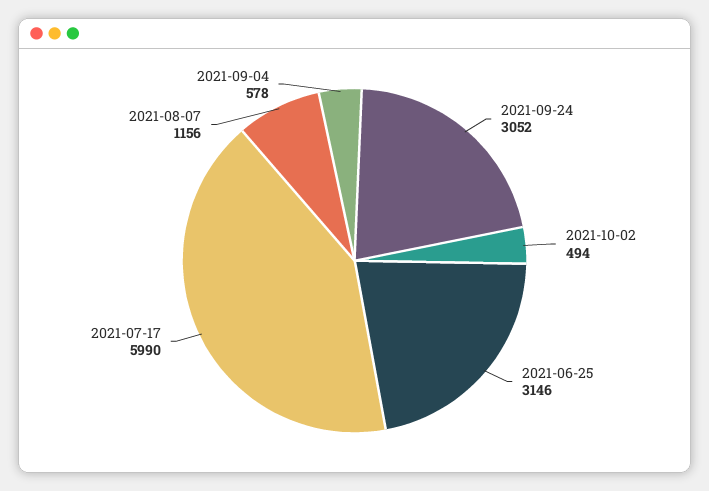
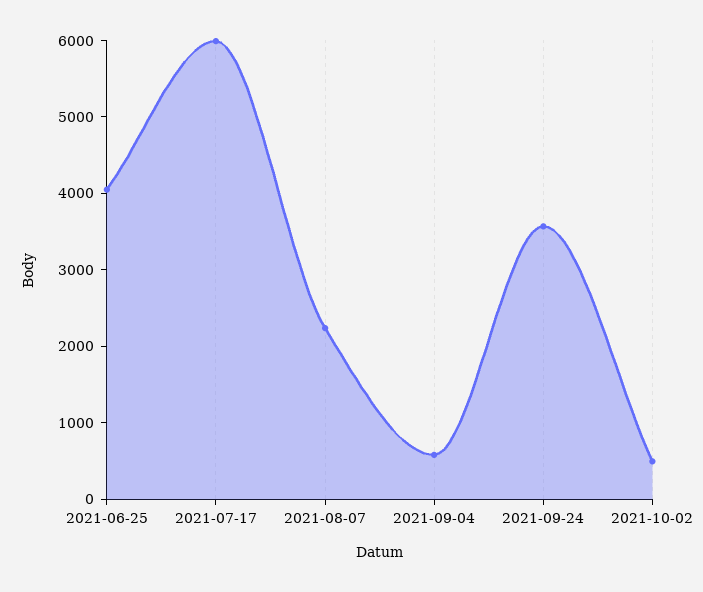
  {
-   "2021-09-24": 3052,
+   "2021-09-24": 3600,
    "2021-10-02": 494,
-   "2021-06-25": 3146,
+   "2021-06-25": 4000,
    "2021-07-17": 5990,
-   "2021-08-07": 1156,
+   "2021-08-07": 2200,
    "2021-09-04": 578
  }

